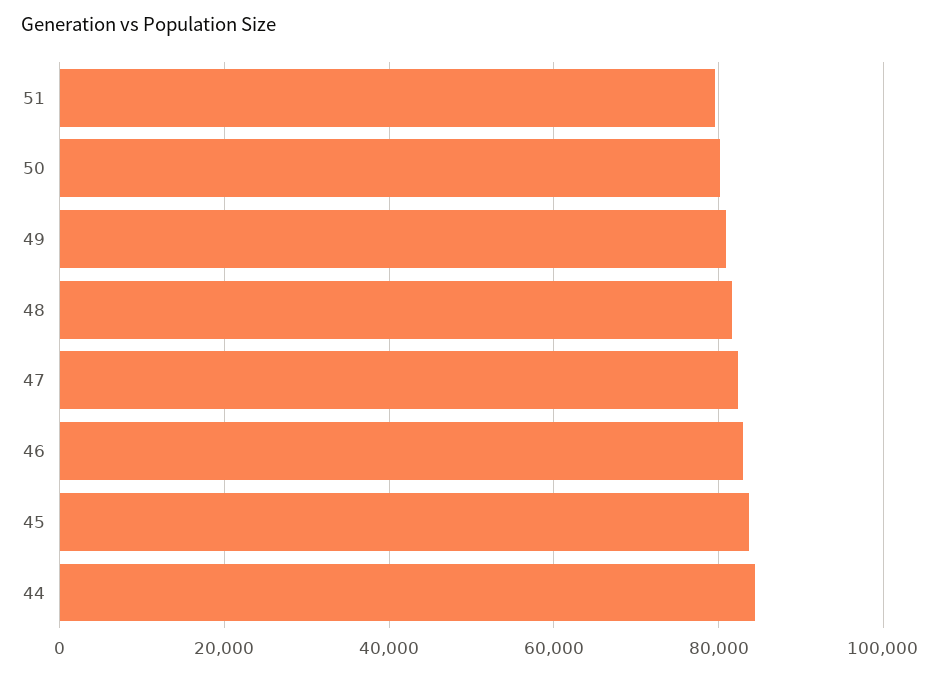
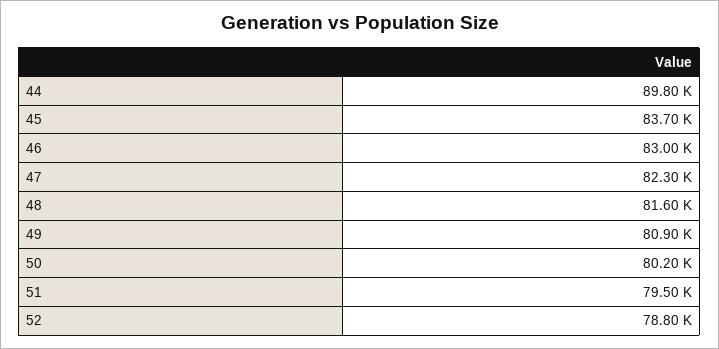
  {
    "51": 79500,
    "50": 80200,
    "49": 80900,
    "48": 81600,
    "47": 82300,
    "46": 83000,
    "45": 83700,
-   "44": 84000
+   "44": 89800,
+   "52": 78800
  }

